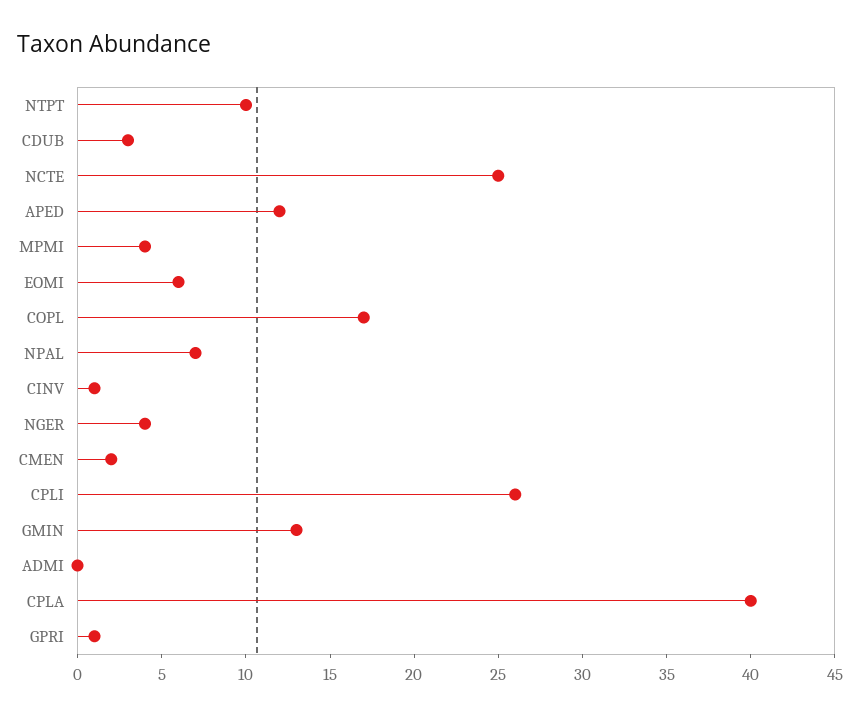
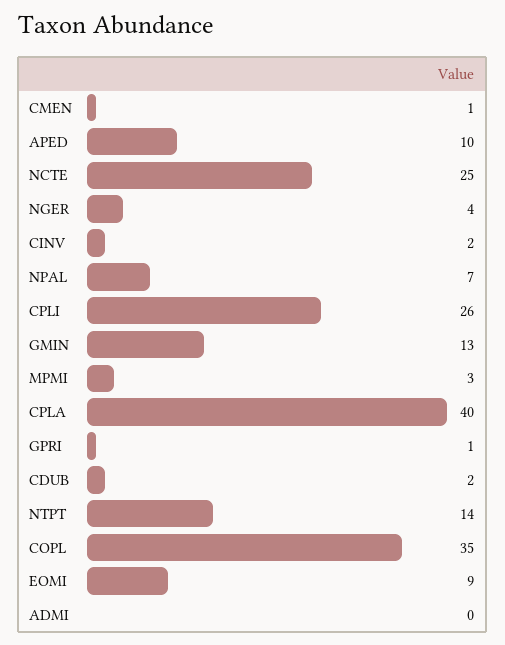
  {
-   "NTPT": 10,
+   "NTPT": 14,
-   "CDUB": 3,
+   "CDUB": 2,
    "NCTE": 25,
-   "APED": 12,
+   "APED": 10,
-   "MPMI": 4,
+   "MPMI": 3,
-   "EOMI": 6,
+   "EOMI": 9,
-   "COPL": 17,
+   "COPL": 35,
    "NPAL": 7,
-   "CINV": 1,
+   "CINV": 2,
    "NGER": 4,
-   "CMEN": 2,
+   "CMEN": 1,
    "CPLI": 26,
    "GMIN": 13,
    "ADMI": 0,
    "CPLA": 40,
    "GPRI": 1
  }

